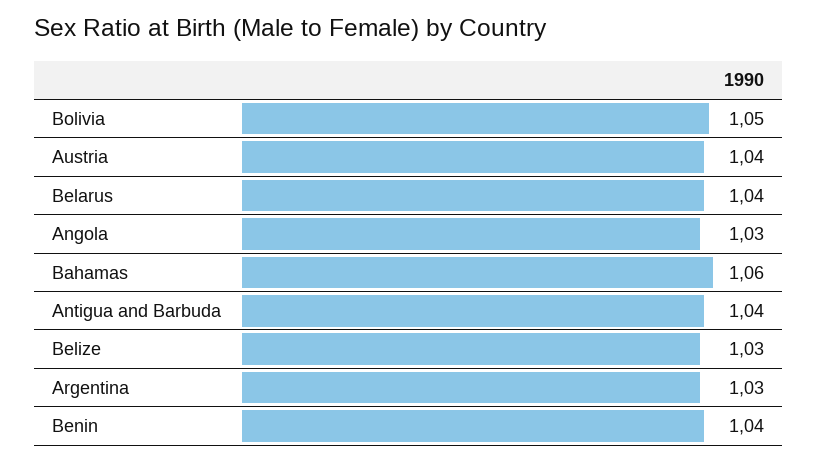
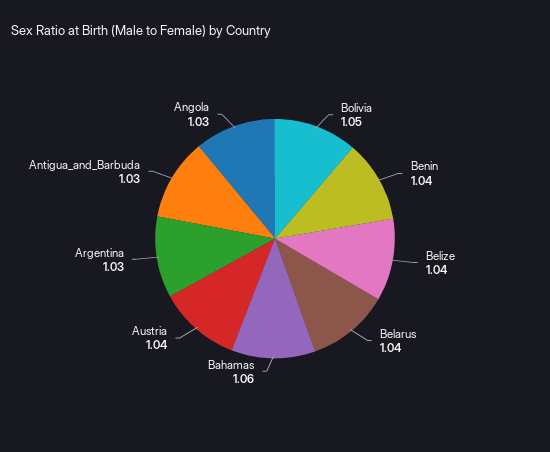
  {
    "Bolivia": 1.05,
    "Austria": 1.04,
    "Belarus": 1.04,
    "Angola": 1.03,
    "Bahamas": 1.06,
-   "Antigua and Barbuda": 1.04,
+   "Antigua and Barbuda": 1.03,
-   "Belize": 1.03,
+   "Belize": 1.04,
    "Argentina": 1.03,
    "Benin": 1.04
  }

